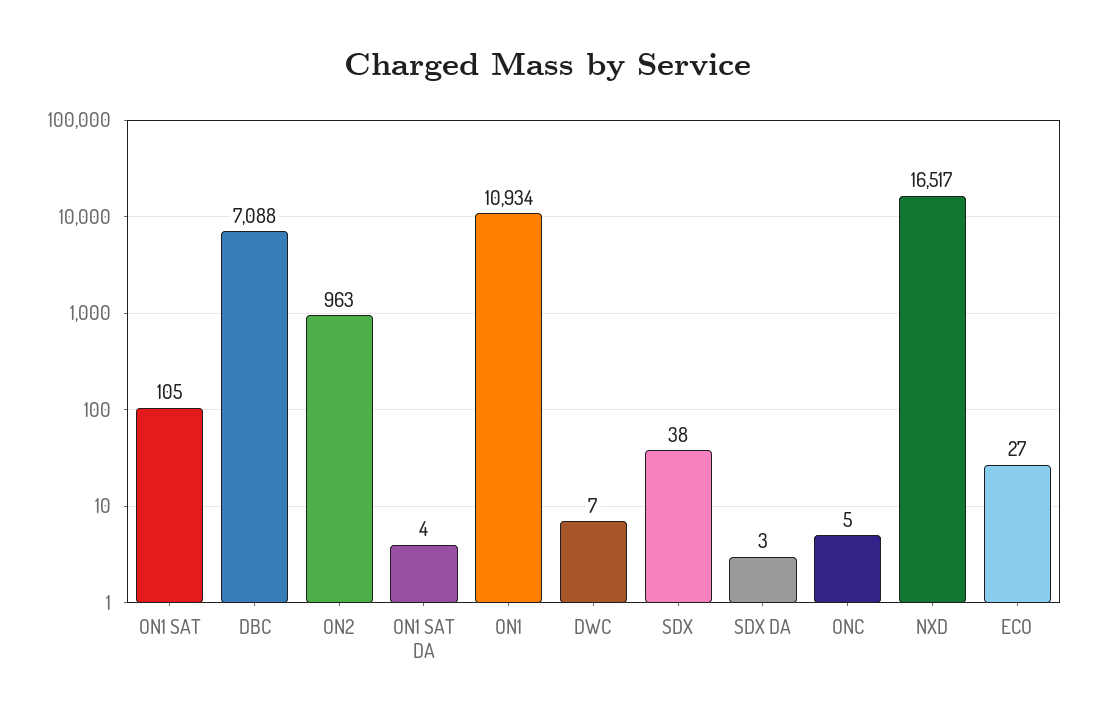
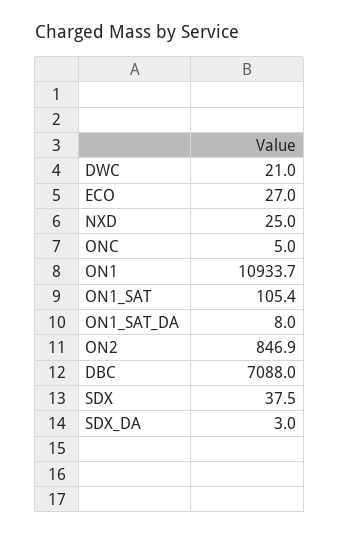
  {
    "ON1 SAT": 105.4,
    "DBC": 7088,
-   "ON2": 963,
+   "ON2": 846.9,
-   "ON1 SAT DA": 4,
+   "ON1 SAT DA": 8,
    "ON1": 10933.7,
-   "DWC": 7,
+   "DWC": 21,
    "SDX": 37.5,
    "SDX DA": 3,
    "ONC": 5,
-   "NXD": 16517,
+   "NXD": 25,
    "ECO": 27
  }

